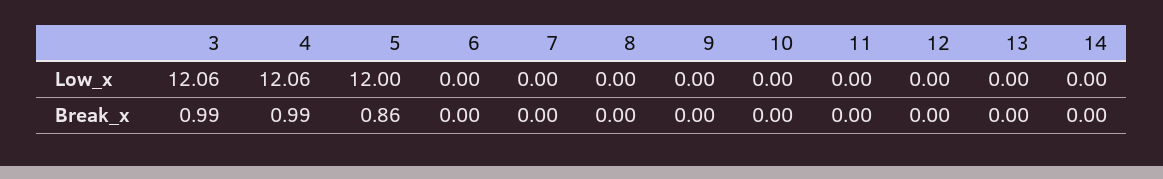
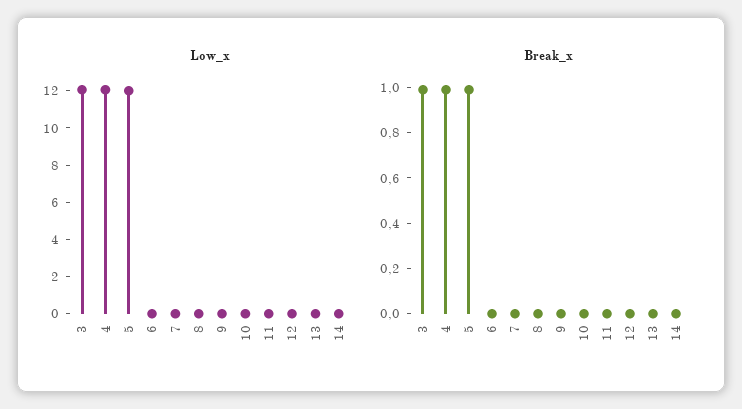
  {
    "Low_x": {
      "3": 12.06,
      "4": 12.06,
      "5": 12,
      "6": 0,
      "7": 0,
      "8": 0,
      "9": 0,
      "10": 0,
      "11": 0,
      "12": 0,
      "13": 0,
      "14": 0
    },
    "Break_x": {
      "3": 0.99,
      "4": 0.99,
-     "5": 0.86,
+     "5": 1,
      "6": 0,
      "7": 0,
      "8": 0,
      "9": 0,
      "10": 0,
      "11": 0,
      "12": 0,
      "13": 0,
      "14": 0
    }
  }

